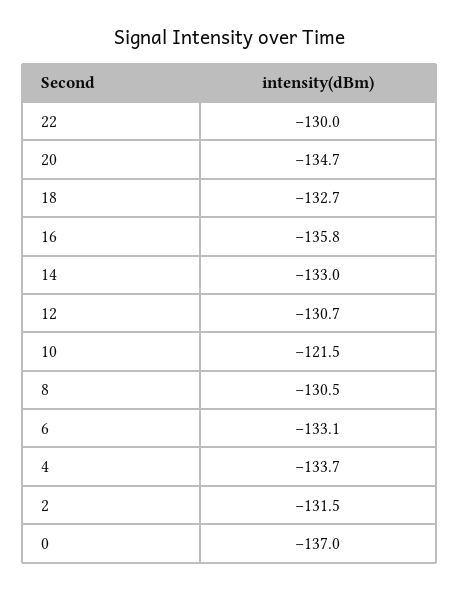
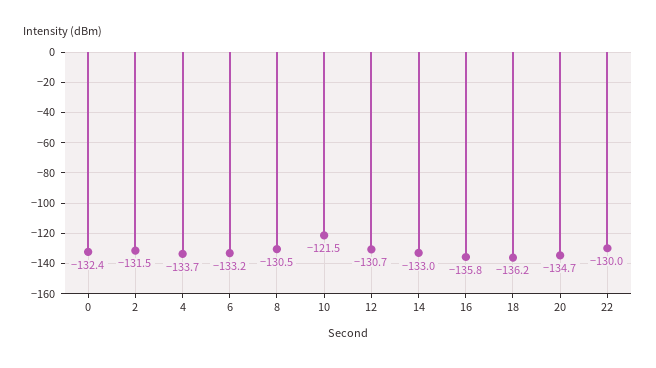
  {
    "22": -130,
    "20": -134.7,
-   "18": -132.7,
+   "18": -136.2,
    "16": -135.8,
    "14": -133,
    "12": -130.7,
    "10": -121.5,
    "8": -130.5,
-   "6": -133.1,
+   "6": -133.2,
    "4": -133.7,
    "2": -131.5,
-   "0": -137
+   "0": -132.4
  }

